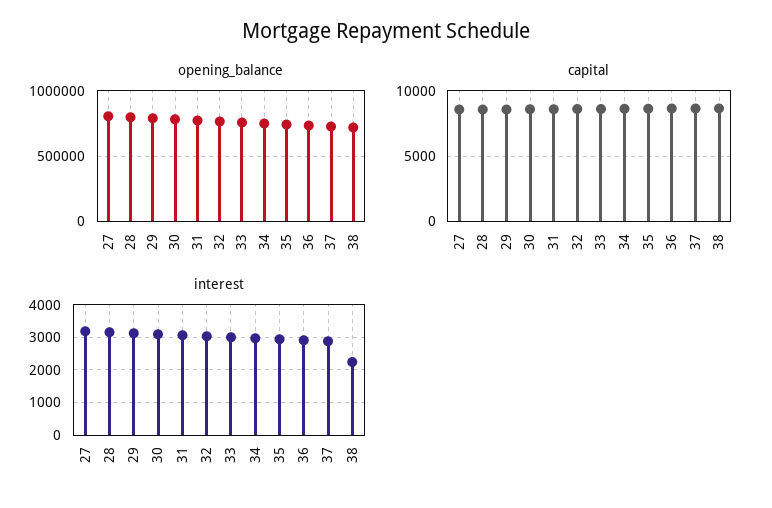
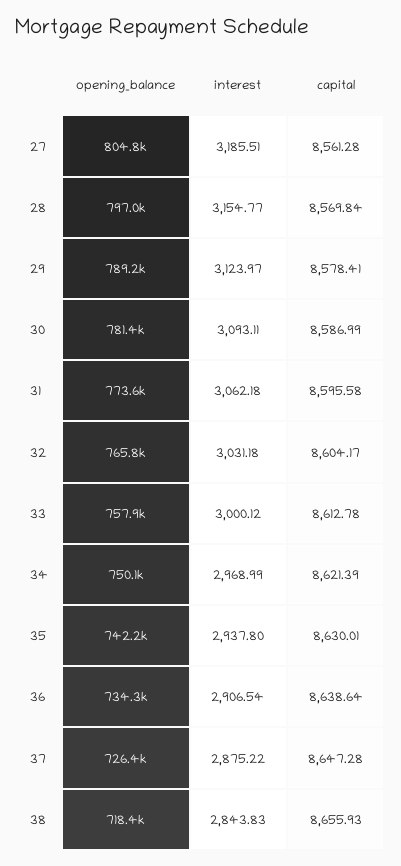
  {
    "opening_balance": {
      "27": 804800,
      "28": 797000,
      "29": 789200,
      "30": 781400,
      "31": 773600,
      "32": 765800,
      "33": 757900,
      "34": 750100,
      "35": 742200,
      "36": 734300,
      "37": 726400,
      "38": 718400
    },
    "capital": {
      "27": 8561.28,
      "28": 8569.84,
      "29": 8578.41,
      "30": 8586.99,
      "31": 8595.58,
      "32": 8604.17,
      "33": 8612.78,
      "34": 8621.39,
      "35": 8630.01,
      "36": 8638.64,
      "37": 8647.28,
      "38": 8655.93
    },
    "interest": {
      "27": 3185.51,
      "28": 3154.77,
      "29": 3123.97,
      "30": 3093.11,
      "31": 3062.18,
      "32": 3031.18,
      "33": 3000.12,
      "34": 2968.99,
      "35": 2937.8,
      "36": 2906.54,
      "37": 2875.22,
-     "38": 2200
+     "38": 2843.83
    }
  }

